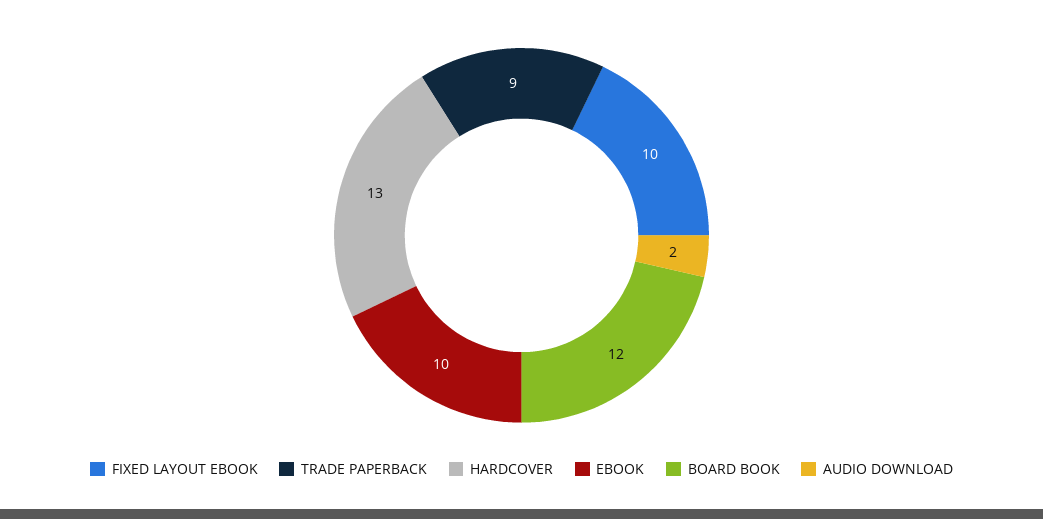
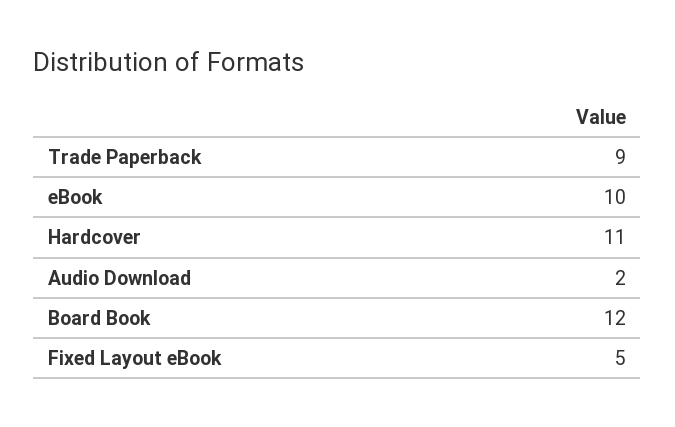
  {
-   "FIXED LAYOUT EBOOK": 10,
+   "FIXED LAYOUT EBOOK": 5,
    "TRADE PAPERBACK": 9,
-   "HARDCOVER": 13,
+   "HARDCOVER": 11,
    "EBOOK": 10,
    "BOARD BOOK": 12,
    "AUDIO DOWNLOAD": 2
  }

